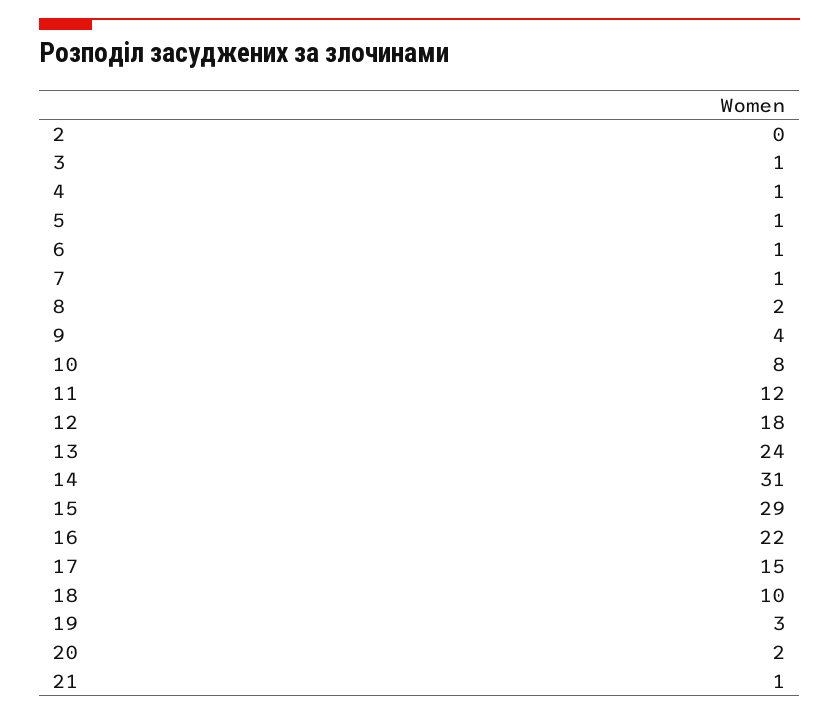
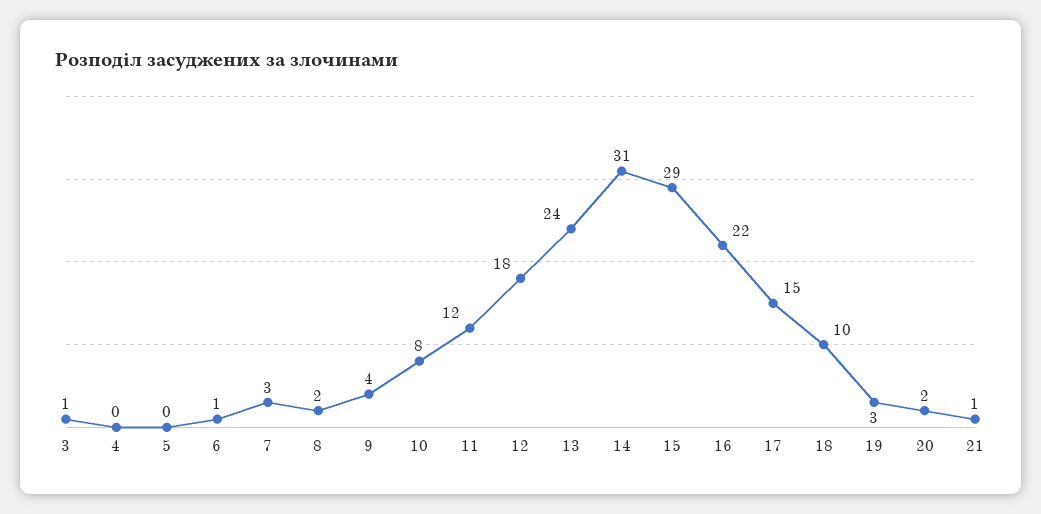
  {
-   "2": 0,
    "3": 1,
-   "4": 1,
+   "4": 0,
-   "5": 1,
+   "5": 0,
    "6": 1,
-   "7": 1,
+   "7": 3,
    "8": 2,
    "9": 4,
    "10": 8,
    "11": 12,
    "12": 18,
    "13": 24,
    "14": 31,
    "15": 29,
    "16": 22,
    "17": 15,
    "18": 10,
    "19": 3,
    "20": 2,
    "21": 1
  }

